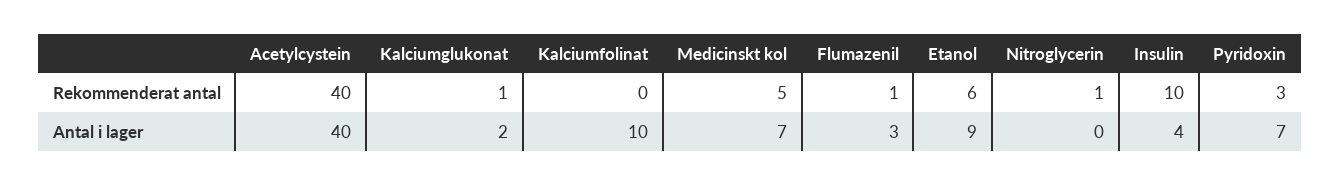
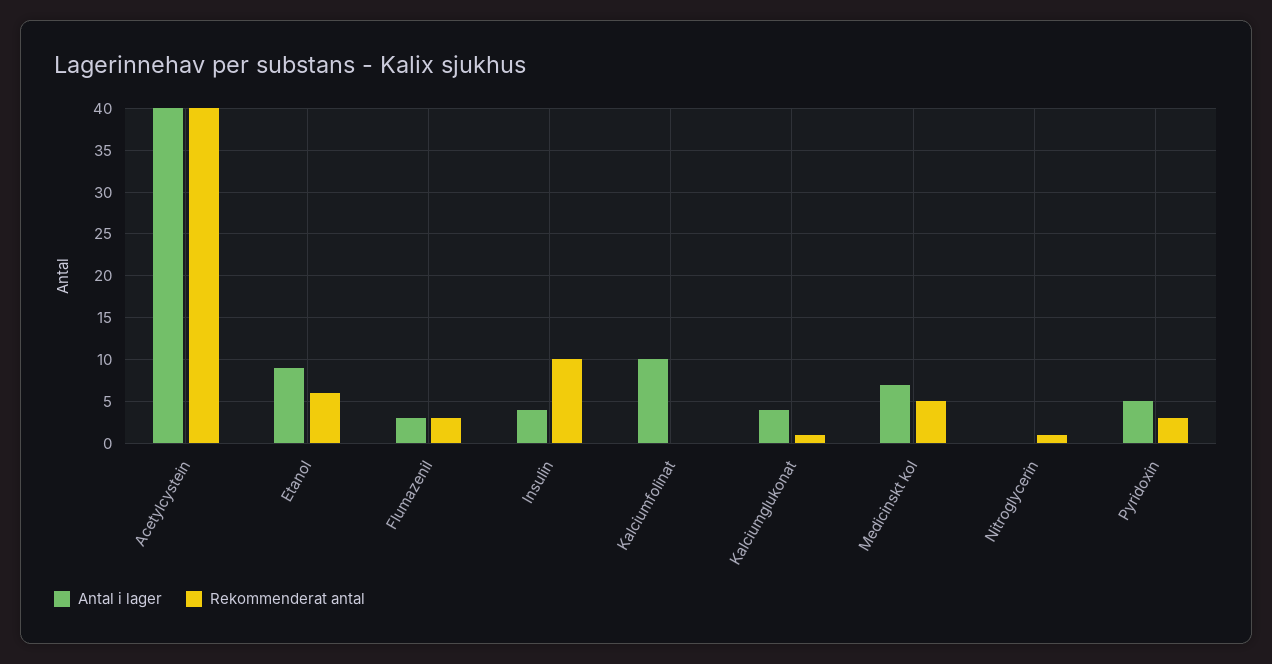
  {
    "Rekommenderat antal": {
      "Acetylcystein": 40,
      "Kalciumglukonat": 1,
      "Kalciumfolinat": 0,
      "Medicinskt kol": 5,
-     "Flumazenil": 1,
+     "Flumazenil": 3,
      "Etanol": 6,
      "Nitroglycerin": 1,
      "Insulin": 10,
      "Pyridoxin": 3
    },
    "Antal i lager": {
      "Acetylcystein": 40,
-     "Kalciumglukonat": 2,
+     "Kalciumglukonat": 4,
      "Kalciumfolinat": 10,
      "Medicinskt kol": 7,
      "Flumazenil": 3,
      "Etanol": 9,
      "Nitroglycerin": 0,
      "Insulin": 4,
-     "Pyridoxin": 7
+     "Pyridoxin": 5
    }
  }

